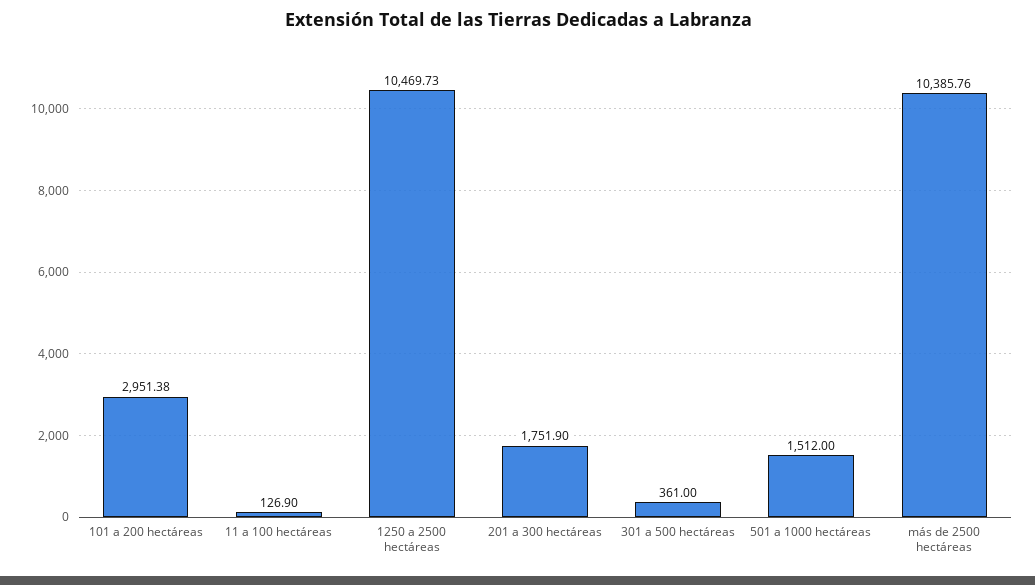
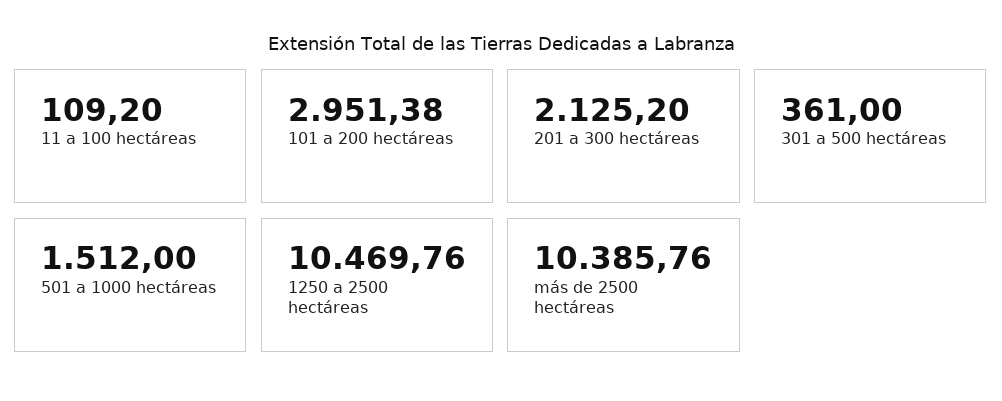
  {
    "101 a 200 hectáreas": 2951.38,
-   "11 a 100 hectáreas": 126.9,
+   "11 a 100 hectáreas": 109.2,
-   "1250 a 2500 hectáreas": 10469.73,
+   "1250 a 2500 hectáreas": 10469.76,
-   "201 a 300 hectáreas": 1751.9,
+   "201 a 300 hectáreas": 2125.2,
    "301 a 500 hectáreas": 361,
    "501 a 1000 hectáreas": 1512,
    "más de 2500 hectáreas": 10385.76
  }

